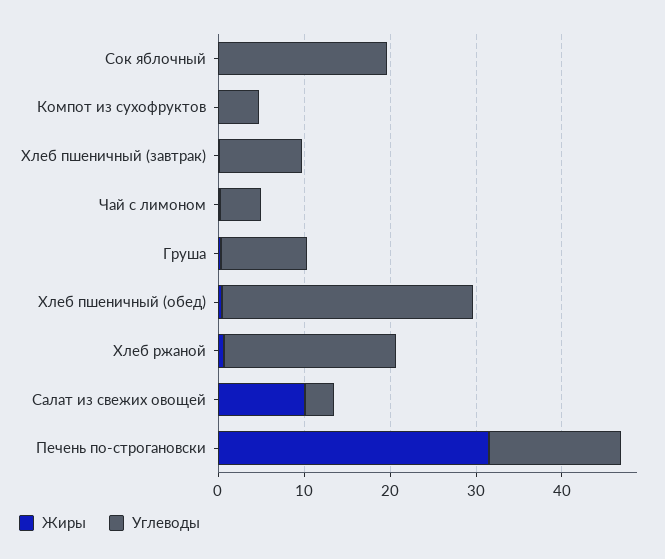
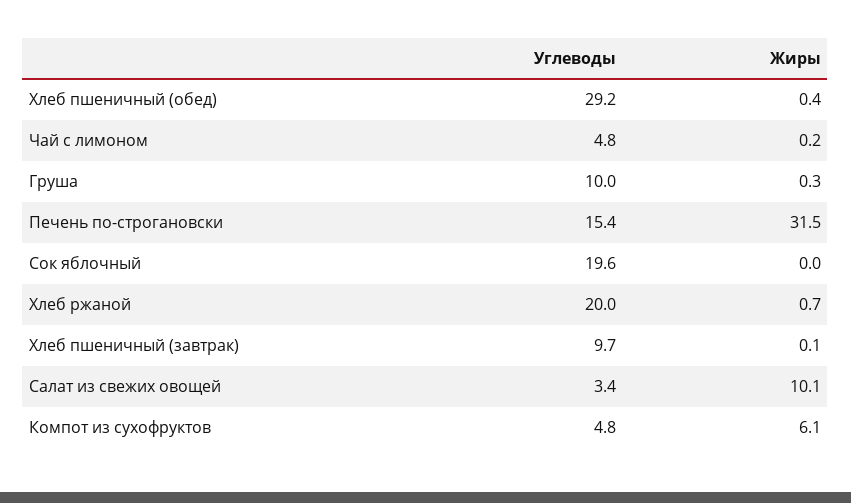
  {
    "Жиры": {
      "Сок яблочный": 0,
-     "Компот из сухофруктов": 0,
+     "Компот из сухофруктов": 6.1,
      "Хлеб пшеничный (завтрак)": 0.1,
      "Чай с лимоном": 0.2,
      "Груша": 0.3,
      "Хлеб пшеничный (обед)": 0.4,
      "Хлеб ржаной": 0.7,
      "Салат из свежих овощей": 10.1,
      "Печень по-строгановски": 31.5
    },
    "Углеводы": {
      "Сок яблочный": 19.6,
      "Компот из сухофруктов": 4.8,
      "Хлеб пшеничный (завтрак)": 9.7,
      "Чай с лимоном": 4.8,
      "Груша": 10,
      "Хлеб пшеничный (обед)": 29.2,
      "Хлеб ржаной": 20,
      "Салат из свежих овощей": 3.4,
      "Печень по-строгановски": 15.4
    }
  }

